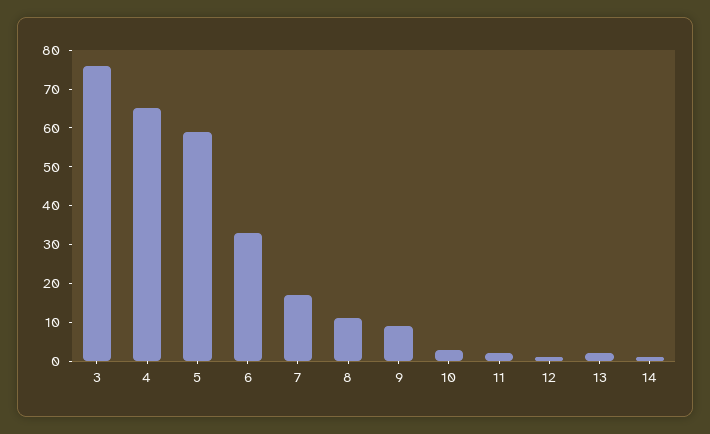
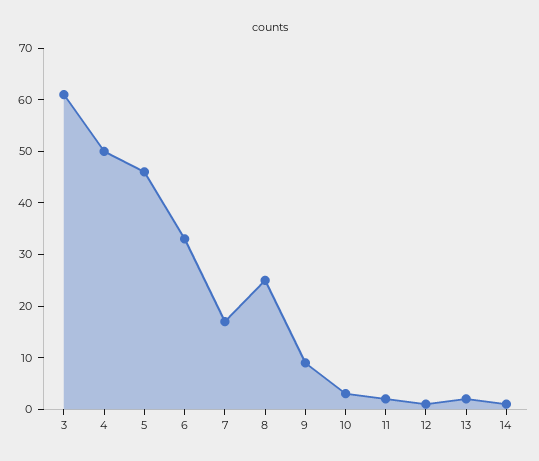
  {
-   "3": 75,
+   "3": 60,
-   "4": 65,
+   "4": 50,
-   "5": 60,
+   "5": 45,
    "6": 35,
    "7": 15,
-   "8": 10,
+   "8": 25,
    "9": 10,
    "10": 5,
    "11": 0,
    "12": 0,
    "13": 0,
    "14": 0
  }

